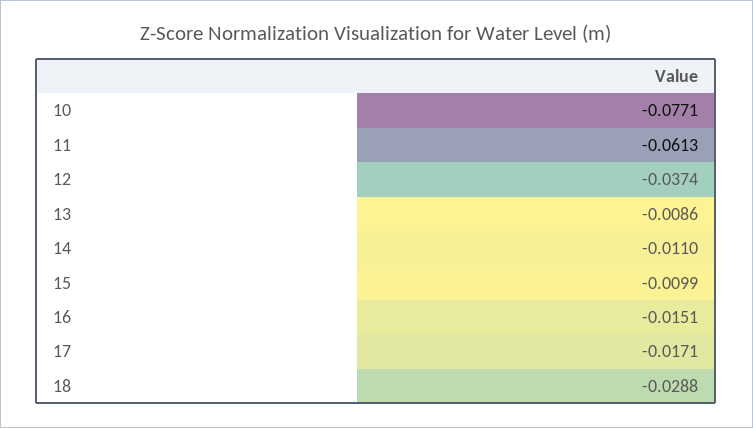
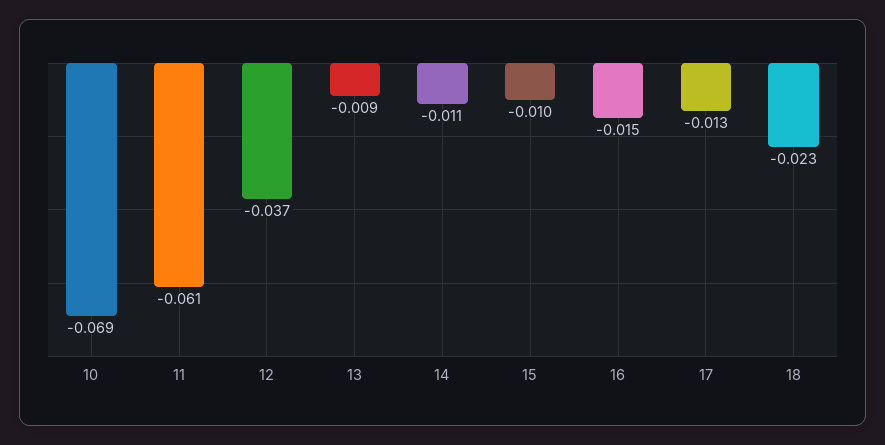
  {
-   "10": -0.0771,
+   "10": -0.069,
    "11": -0.0613,
    "12": -0.0374,
    "13": -0.0086,
    "14": -0.011,
    "15": -0.0099,
    "16": -0.0151,
-   "17": -0.0171,
+   "17": -0.013,
-   "18": -0.0288
+   "18": -0.023
  }

